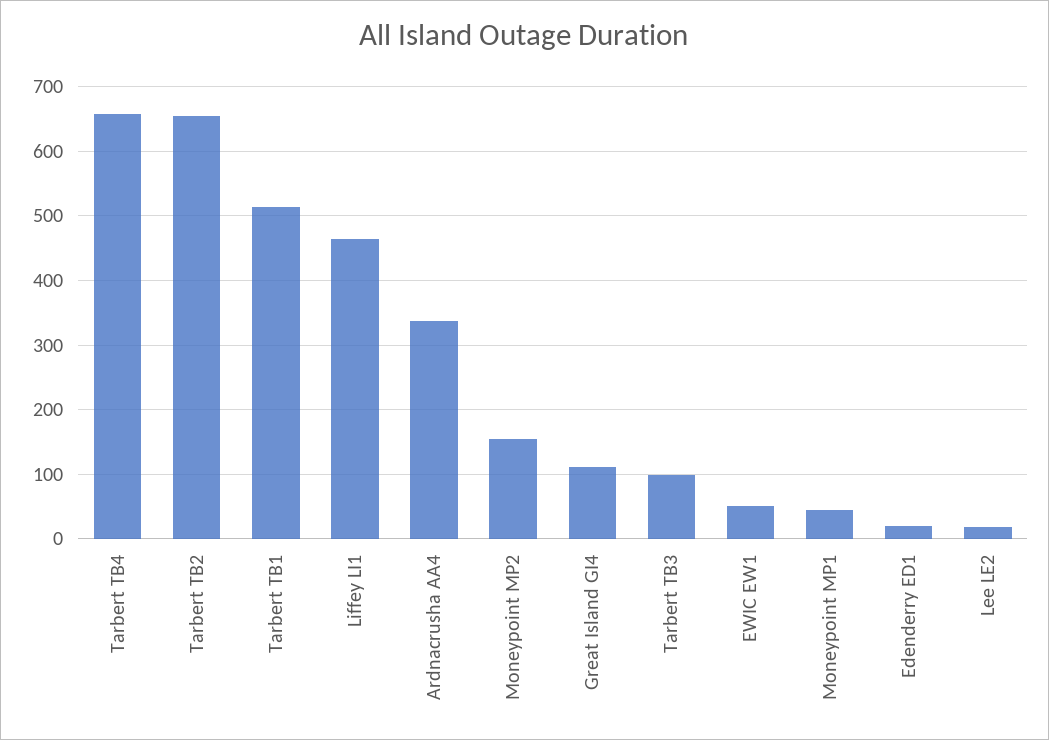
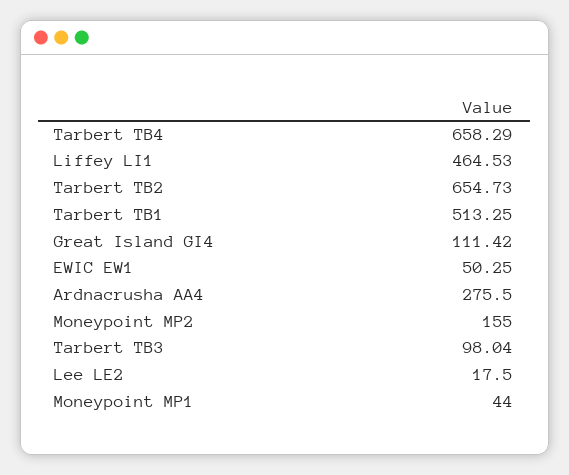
  {
    "Tarbert TB4": 658.29,
    "Tarbert TB2": 654.73,
    "Tarbert TB1": 513.25,
    "Liffey LI1": 464.53,
-   "Ardnacrusha AA4": 340,
+   "Ardnacrusha AA4": 275.5,
    "Moneypoint MP2": 155,
    "Great Island GI4": 111.42,
    "Tarbert TB3": 98.04,
    "EWIC EW1": 50.25,
    "Moneypoint MP1": 44,
-   "Edenderry ED1": 20,
    "Lee LE2": 17.5
  }

